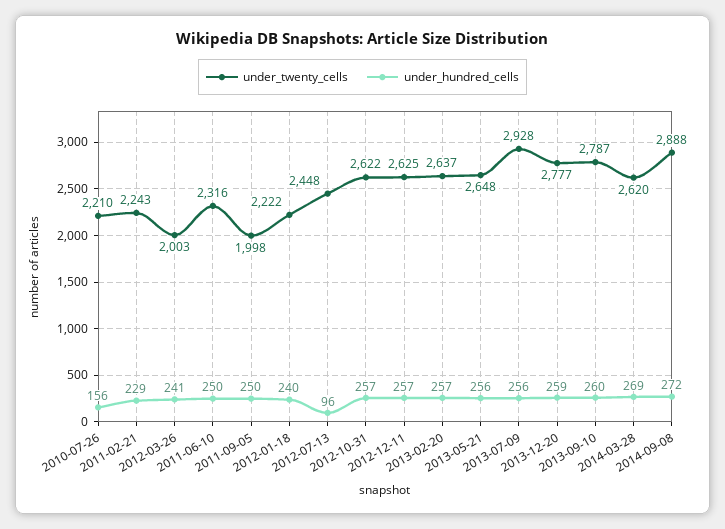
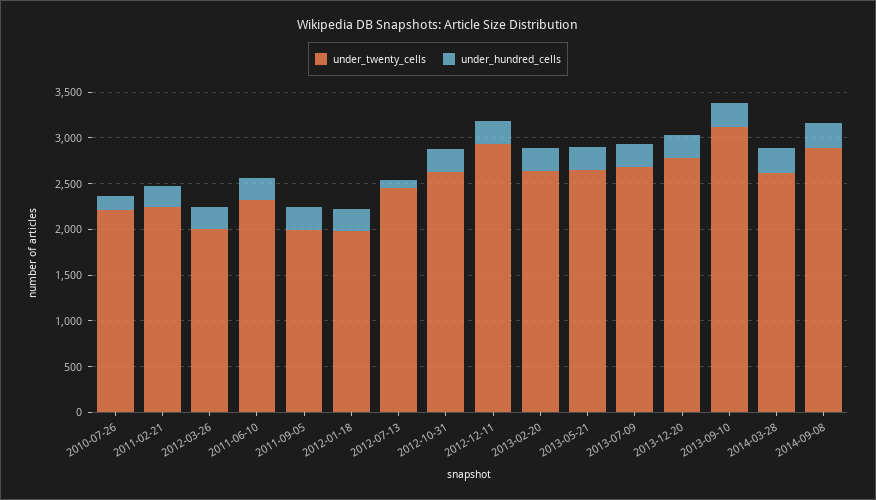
  {
    "under_twenty_cells": {
      "2010-07-26": 2210,
      "2011-02-21": 2243,
      "2012-03-26": 2003,
      "2011-06-10": 2316,
      "2011-09-05": 1998,
-     "2012-01-18": 2222,
+     "2012-01-18": 2000,
      "2012-07-13": 2448,
      "2012-10-31": 2622,
-     "2012-12-11": 2625,
+     "2012-12-11": 2900,
      "2013-02-20": 2637,
      "2013-05-21": 2648,
-     "2013-07-09": 2928,
+     "2013-07-09": 2700,
      "2013-12-20": 2777,
-     "2013-09-10": 2787,
+     "2013-09-10": 3100,
      "2014-03-28": 2620,
      "2014-09-08": 2888
    },
    "under_hundred_cells": {
      "2010-07-26": 156,
      "2011-02-21": 229,
      "2012-03-26": 241,
      "2011-06-10": 250,
      "2011-09-05": 250,
      "2012-01-18": 240,
      "2012-07-13": 96,
      "2012-10-31": 257,
      "2012-12-11": 257,
      "2013-02-20": 257,
      "2013-05-21": 256,
      "2013-07-09": 256,
      "2013-12-20": 259,
      "2013-09-10": 260,
      "2014-03-28": 269,
      "2014-09-08": 272
    }
  }

